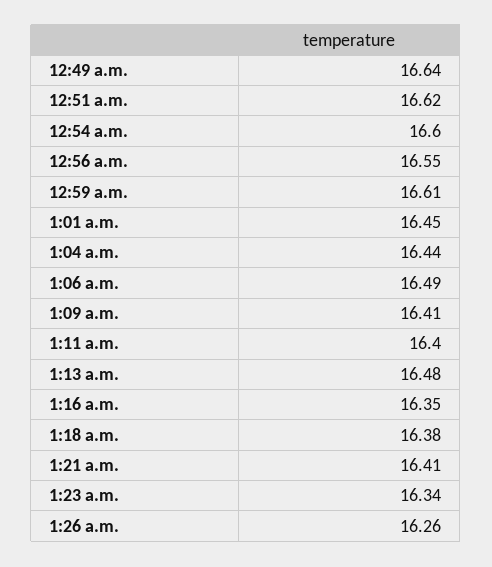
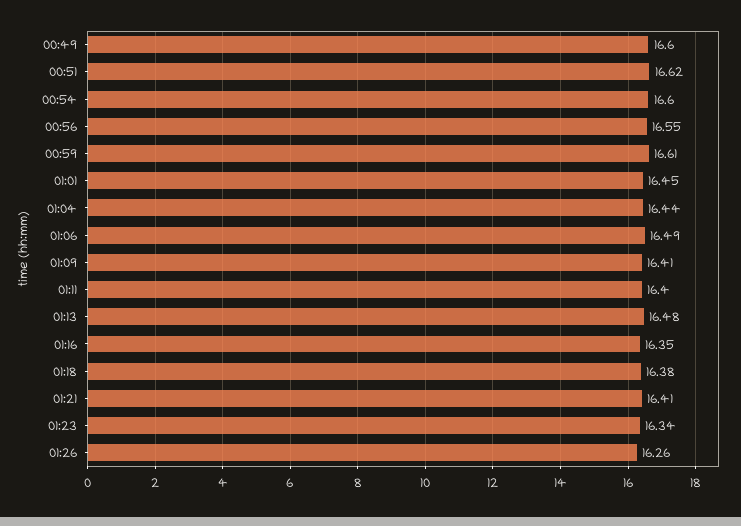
  {
-   "12:49 a.m.": 16.64,
+   "12:49 a.m.": 16.6,
    "12:51 a.m.": 16.62,
    "12:54 a.m.": 16.6,
    "12:56 a.m.": 16.55,
    "12:59 a.m.": 16.61,
    "1:01 a.m.": 16.45,
    "1:04 a.m.": 16.44,
    "1:06 a.m.": 16.49,
    "1:09 a.m.": 16.41,
    "1:11 a.m.": 16.4,
    "1:13 a.m.": 16.48,
    "1:16 a.m.": 16.35,
    "1:18 a.m.": 16.38,
    "1:21 a.m.": 16.41,
    "1:23 a.m.": 16.34,
    "1:26 a.m.": 16.26
  }

